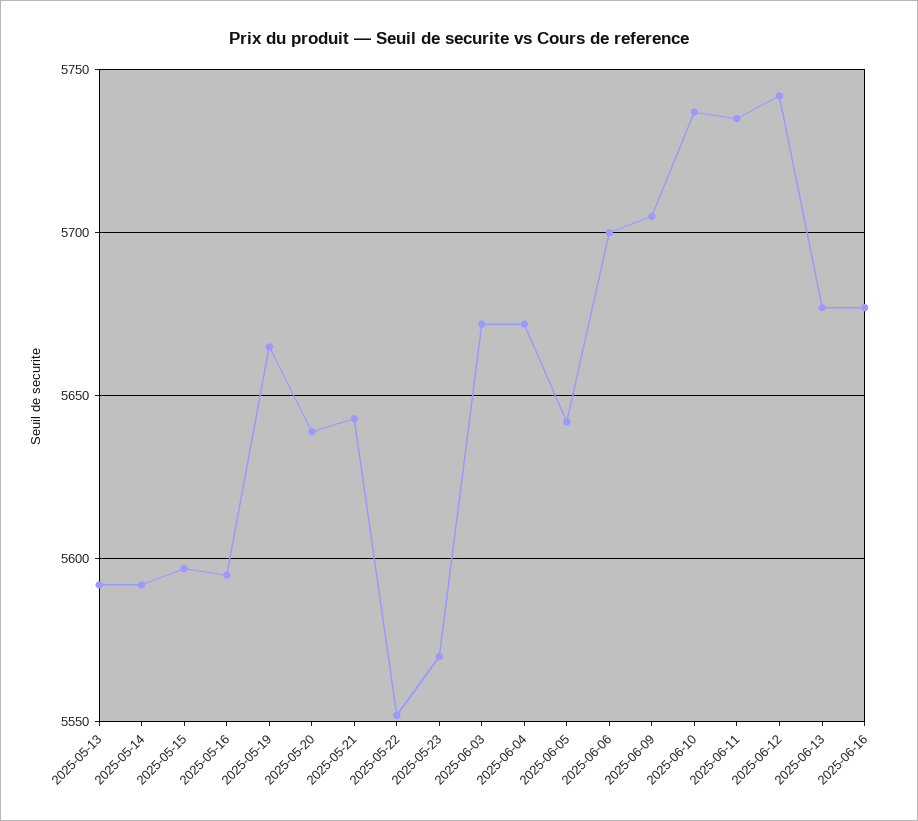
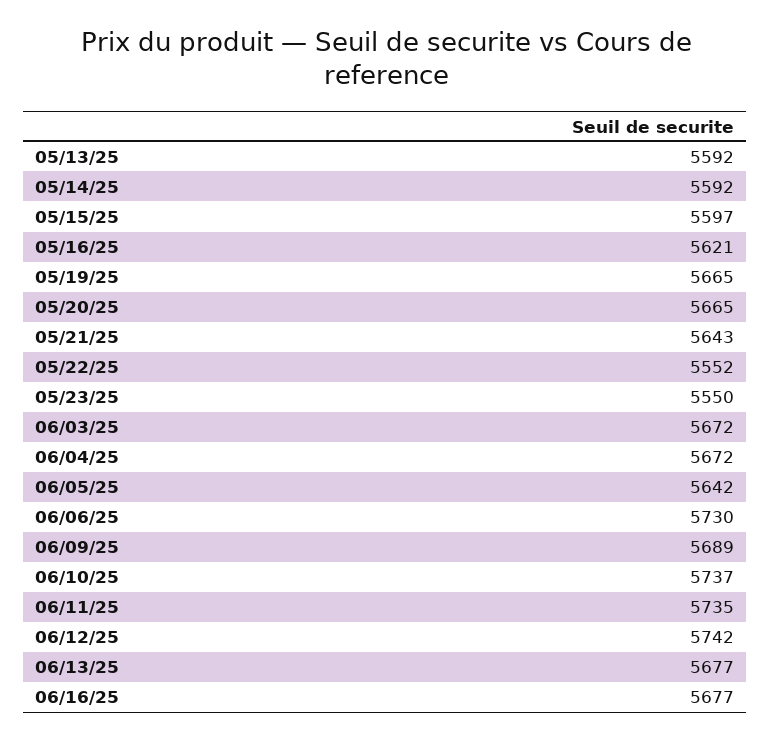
  {
    "2025-05-13": 5592,
    "2025-05-14": 5592,
    "2025-05-15": 5597,
-   "2025-05-16": 5595,
+   "2025-05-16": 5621,
    "2025-05-19": 5665,
-   "2025-05-20": 5640,
+   "2025-05-20": 5665,
    "2025-05-21": 5643,
    "2025-05-22": 5552,
-   "2025-05-23": 5570,
+   "2025-05-23": 5550,
    "2025-06-03": 5672,
    "2025-06-04": 5672,
    "2025-06-05": 5642,
-   "2025-06-06": 5700,
+   "2025-06-06": 5730,
-   "2025-06-09": 5705,
+   "2025-06-09": 5689,
    "2025-06-10": 5737,
    "2025-06-11": 5735,
    "2025-06-12": 5742,
    "2025-06-13": 5677,
    "2025-06-16": 5677
  }

